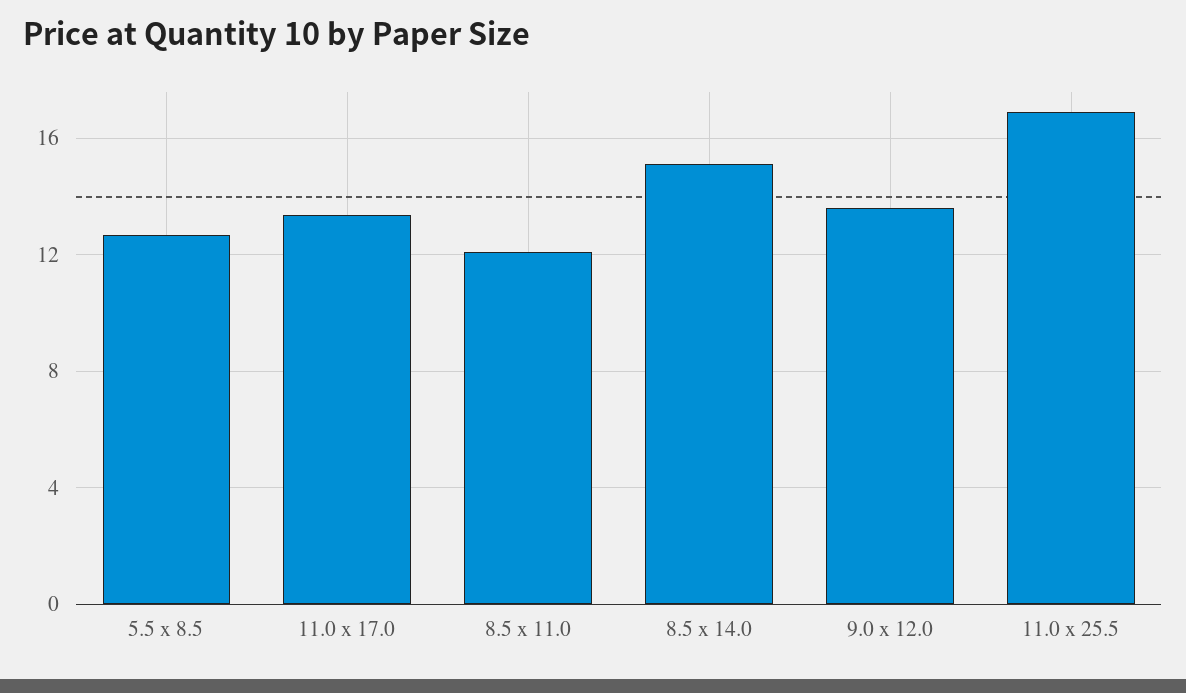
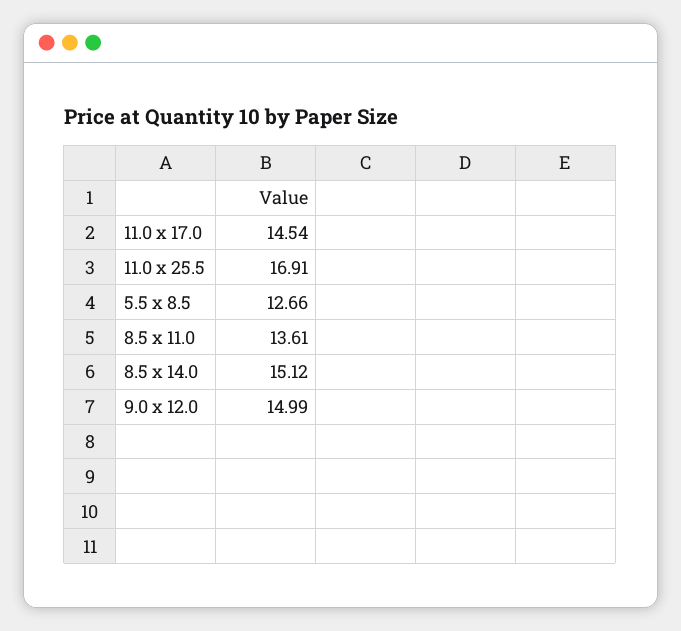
  {
    "5.5 x 8.5": 12.66,
-   "11.0 x 17.0": 13.5,
+   "11.0 x 17.0": 14.54,
-   "8.5 x 11.0": 12,
+   "8.5 x 11.0": 13.61,
    "8.5 x 14.0": 15.12,
-   "9.0 x 12.0": 13.5,
+   "9.0 x 12.0": 14.99,
    "11.0 x 25.5": 16.91
  }

